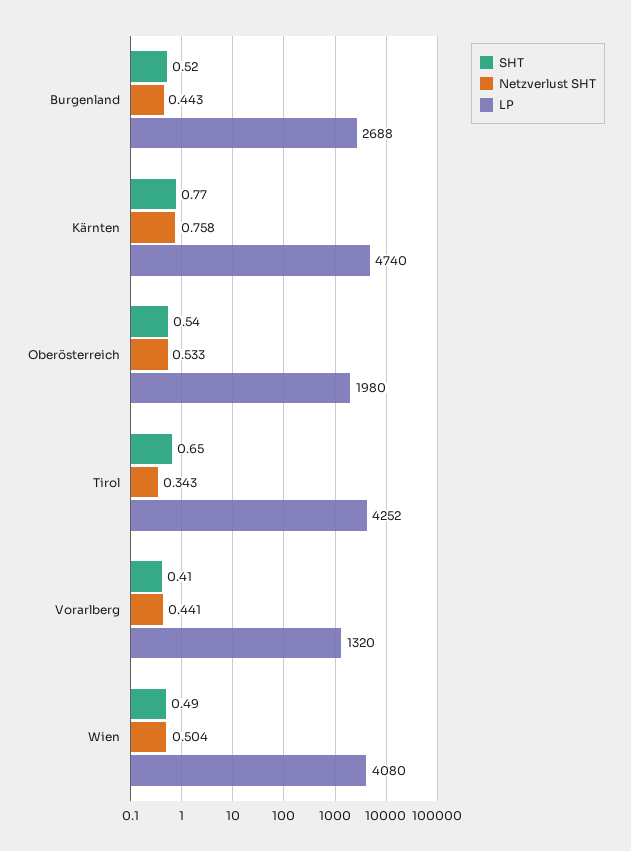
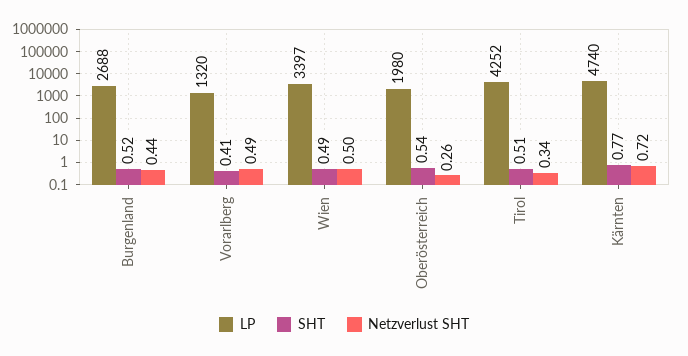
  {
    "SHT": {
      "Burgenland": 0.52,
      "Kärnten": 0.77,
      "Oberösterreich": 0.54,
-     "Tirol": 0.65,
+     "Tirol": 0.51,
      "Vorarlberg": 0.41,
      "Wien": 0.49
    },
    "Netzverlust SHT": {
      "Burgenland": 0.443,
-     "Kärnten": 0.758,
+     "Kärnten": 0.72,
-     "Oberösterreich": 0.533,
+     "Oberösterreich": 0.26,
      "Tirol": 0.343,
-     "Vorarlberg": 0.441,
+     "Vorarlberg": 0.49,
      "Wien": 0.504
    },
    "LP": {
      "Burgenland": 2688,
      "Kärnten": 4740,
      "Oberösterreich": 1980,
      "Tirol": 4252,
      "Vorarlberg": 1320,
-     "Wien": 4080
+     "Wien": 3397
    }
  }

